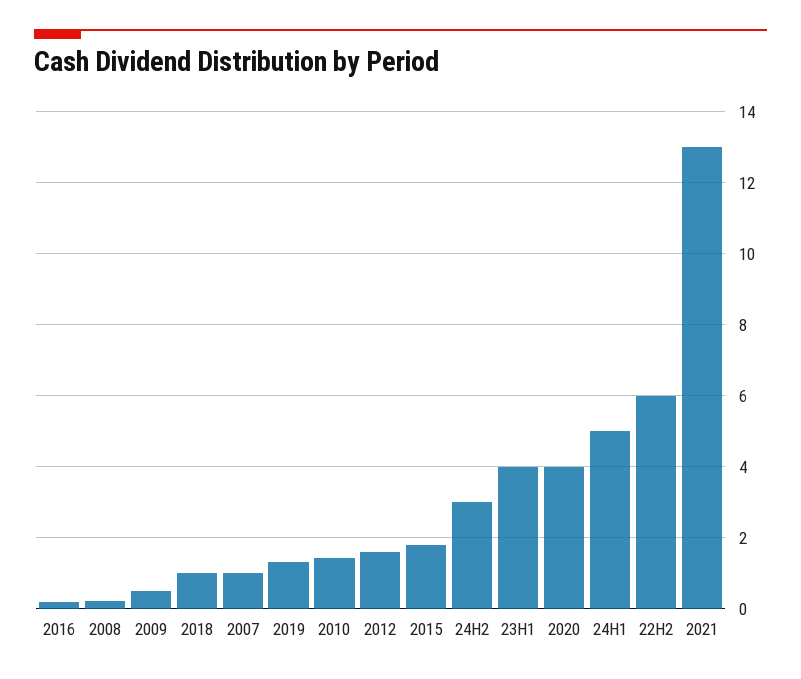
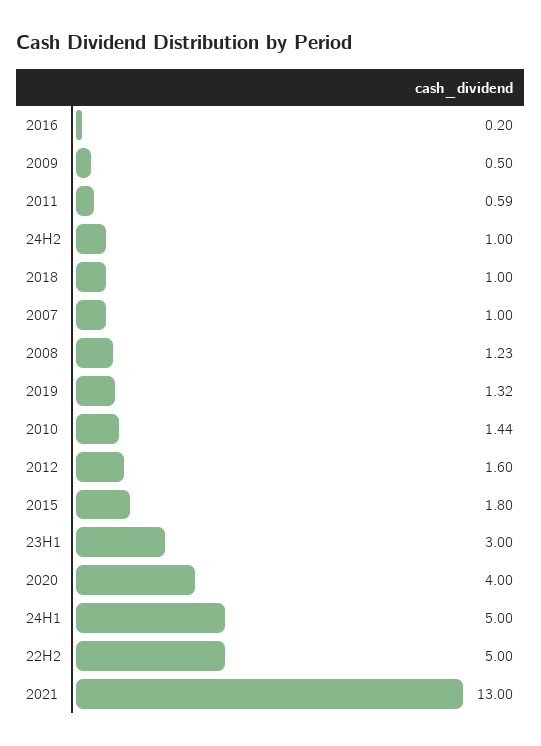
  {
    "2016": 0.2,
-   "2008": 0.2,
+   "2008": 1.23,
    "2009": 0.5,
    "2018": 1,
    "2007": 1,
    "2019": 1.32,
    "2010": 1.44,
    "2012": 1.6,
    "2015": 1.8,
-   "24H2": 3,
+   "24H2": 1,
-   "23H1": 4,
+   "23H1": 3,
    "2020": 4,
    "24H1": 5,
-   "22H2": 6,
+   "22H2": 5,
-   "2021": 13
+   "2021": 13,
+   "2011": 0.59
  }

